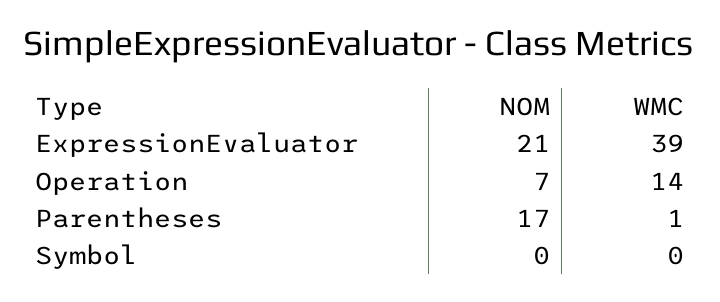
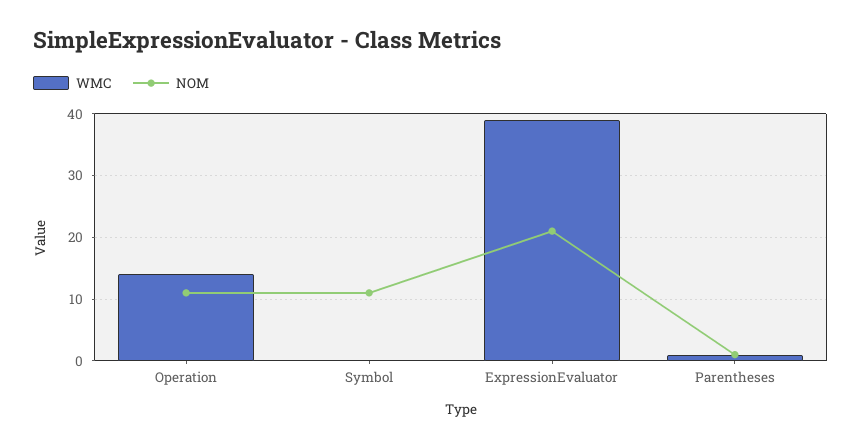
  {
    "NOM": {
      "ExpressionEvaluator": 21,
-     "Operation": 7,
+     "Operation": 11,
-     "Parentheses": 17,
+     "Parentheses": 1,
-     "Symbol": 0
+     "Symbol": 11
    },
    "WMC": {
      "ExpressionEvaluator": 39,
      "Operation": 14,
      "Parentheses": 1,
      "Symbol": 0
    }
  }

